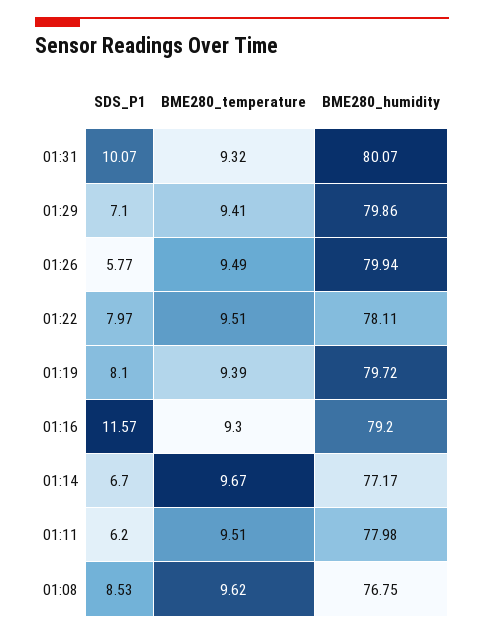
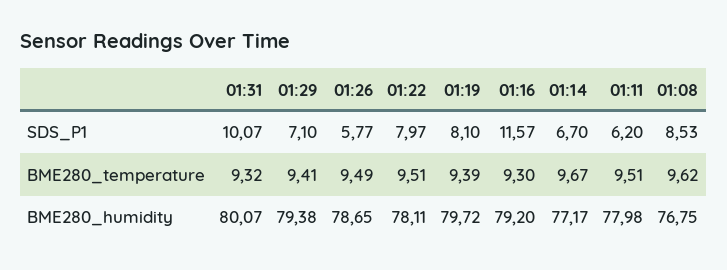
  {
    "SDS_P1": {
      "01:31": 10.07,
      "01:29": 7.1,
      "01:26": 5.77,
      "01:22": 7.97,
      "01:19": 8.1,
      "01:16": 11.57,
      "01:14": 6.7,
      "01:11": 6.2,
      "01:08": 8.53
    },
    "BME280_temperature": {
      "01:31": 9.32,
      "01:29": 9.41,
      "01:26": 9.49,
      "01:22": 9.51,
      "01:19": 9.39,
      "01:16": 9.3,
      "01:14": 9.67,
      "01:11": 9.51,
      "01:08": 9.62
    },
    "BME280_humidity": {
      "01:31": 80.07,
-     "01:29": 79.86,
+     "01:29": 79.38,
-     "01:26": 79.94,
+     "01:26": 78.65,
      "01:22": 78.11,
      "01:19": 79.72,
      "01:16": 79.2,
      "01:14": 77.17,
      "01:11": 77.98,
      "01:08": 76.75
    }
  }

